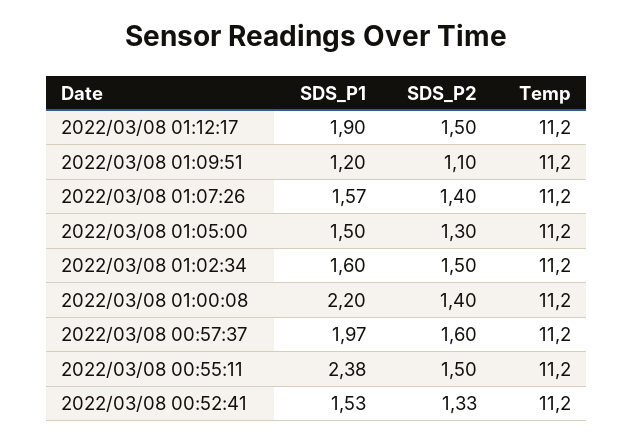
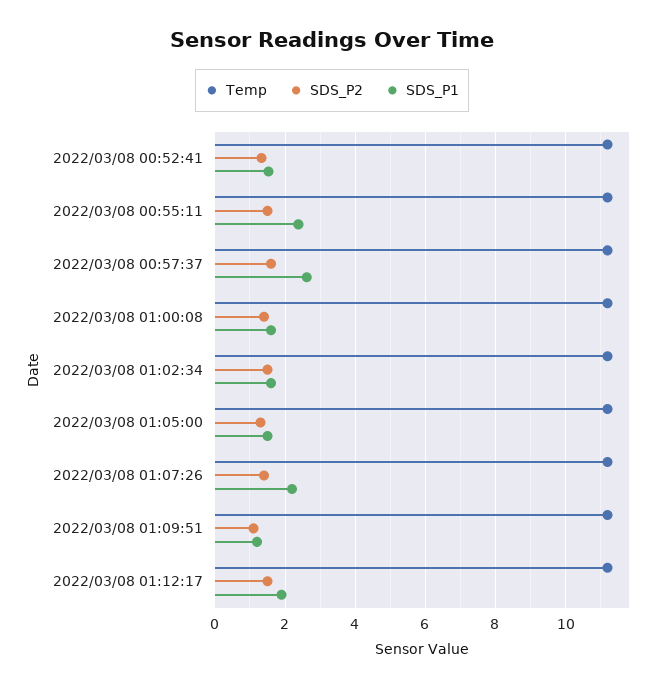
  {
    "SDS_P1": {
      "2022/03/08 01:12:17": 1.9,
      "2022/03/08 01:09:51": 1.2,
-     "2022/03/08 01:07:26": 1.57,
+     "2022/03/08 01:07:26": 2.2,
      "2022/03/08 01:05:00": 1.5,
      "2022/03/08 01:02:34": 1.6,
-     "2022/03/08 01:00:08": 2.2,
+     "2022/03/08 01:00:08": 1.6,
-     "2022/03/08 00:57:37": 1.97,
+     "2022/03/08 00:57:37": 2.6,
      "2022/03/08 00:55:11": 2.38,
      "2022/03/08 00:52:41": 1.53
    },
    "SDS_P2": {
      "2022/03/08 01:12:17": 1.5,
      "2022/03/08 01:09:51": 1.1,
      "2022/03/08 01:07:26": 1.4,
      "2022/03/08 01:05:00": 1.3,
      "2022/03/08 01:02:34": 1.5,
      "2022/03/08 01:00:08": 1.4,
      "2022/03/08 00:57:37": 1.6,
      "2022/03/08 00:55:11": 1.5,
      "2022/03/08 00:52:41": 1.33
    },
    "Temp": {
      "2022/03/08 01:12:17": 11.2,
      "2022/03/08 01:09:51": 11.2,
      "2022/03/08 01:07:26": 11.2,
      "2022/03/08 01:05:00": 11.2,
      "2022/03/08 01:02:34": 11.2,
      "2022/03/08 01:00:08": 11.2,
      "2022/03/08 00:57:37": 11.2,
      "2022/03/08 00:55:11": 11.2,
      "2022/03/08 00:52:41": 11.2
    }
  }

